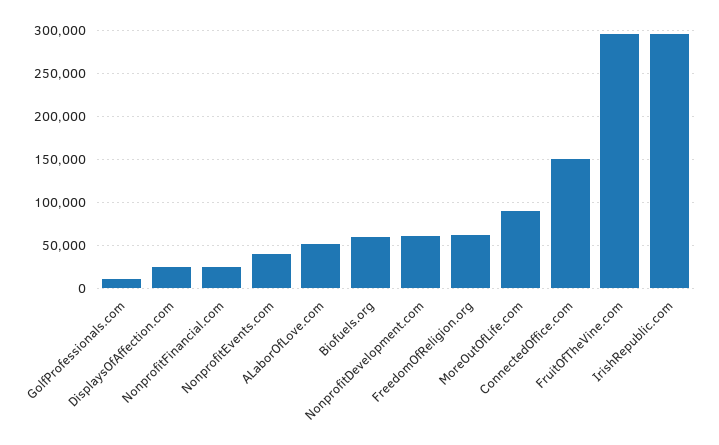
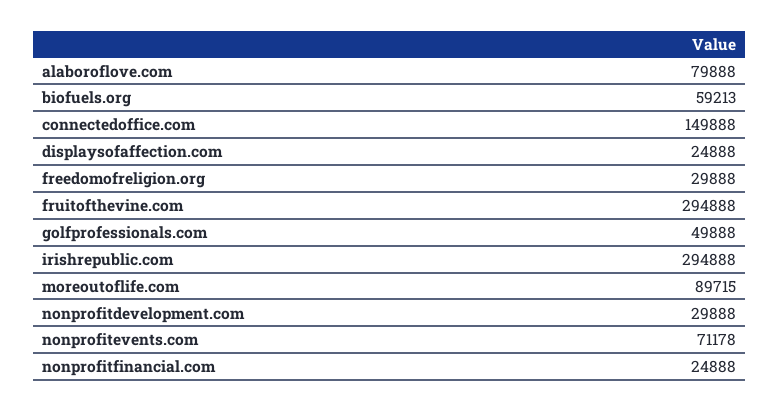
  {
-   "GolfProfessionals.com": 10000,
+   "GolfProfessionals.com": 49888,
    "DisplaysOfAffection.com": 24888,
    "NonprofitFinancial.com": 24888,
-   "NonprofitEvents.com": 40000,
+   "NonprofitEvents.com": 71178,
-   "ALaborOfLove.com": 50000,
+   "ALaborOfLove.com": 79888,
    "Biofuels.org": 59213,
-   "NonprofitDevelopment.com": 60000,
+   "NonprofitDevelopment.com": 29888,
-   "FreedomOfReligion.org": 60000,
+   "FreedomOfReligion.org": 29888,
    "MoreOutOfLife.com": 89715,
    "ConnectedOffice.com": 149888,
    "FruitOfTheVine.com": 294888,
    "IrishRepublic.com": 294888
  }

